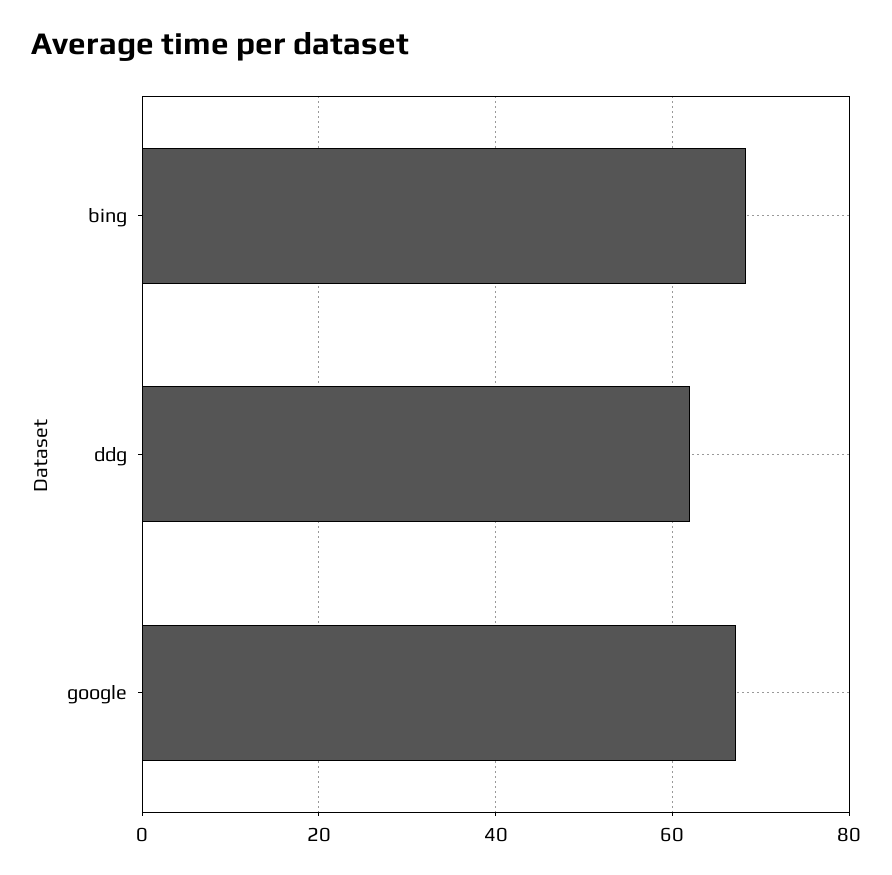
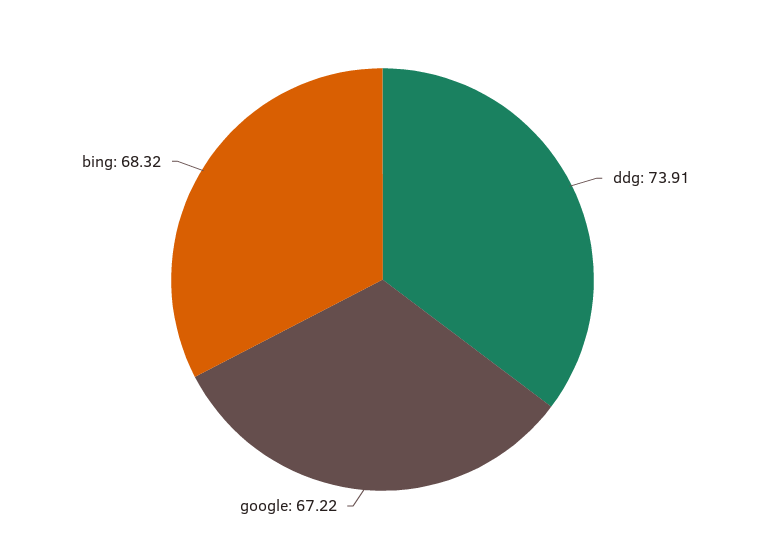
  {
    "bing": 68.32,
-   "ddg": 62,
+   "ddg": 73.91,
    "google": 67.22
  }

